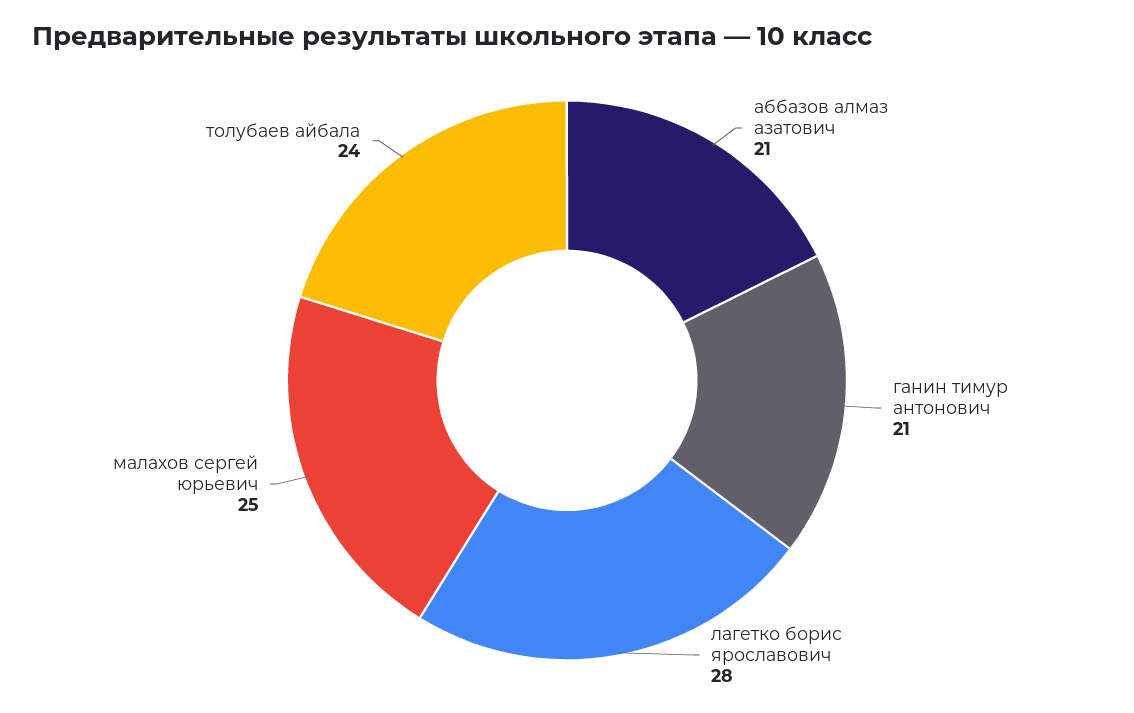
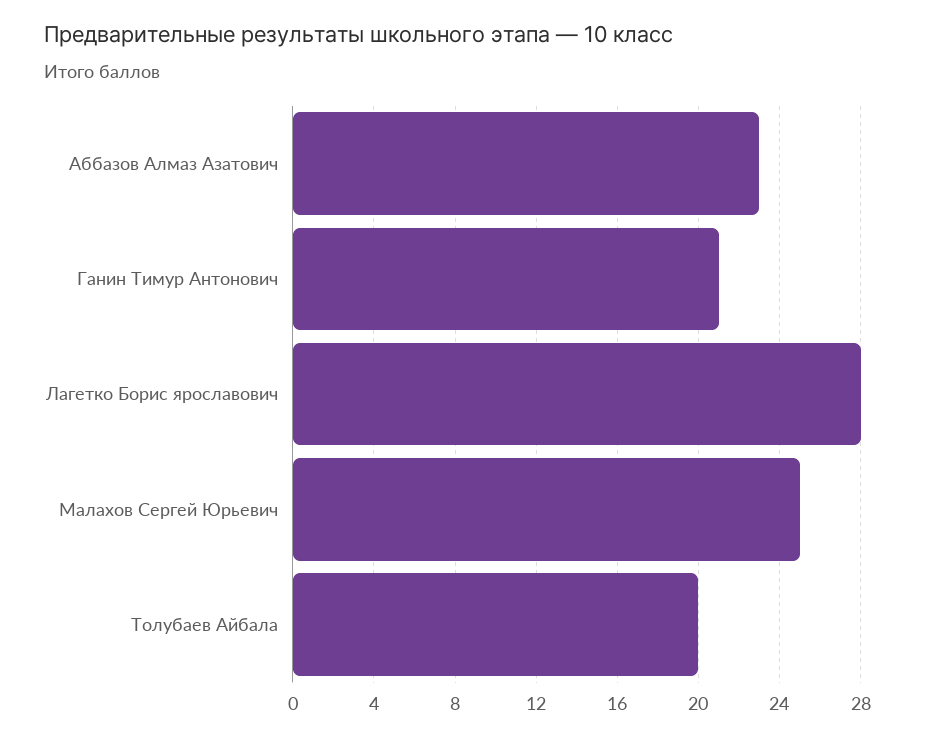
  {
-   "аббазов алмаз азатович": 21,
+   "аббазов алмаз азатович": 23,
    "ганин тимур антонович": 21,
    "лагетко борис ярославович": 28,
    "малахов сергей юрьевич": 25,
-   "толубаев айбала": 24
+   "толубаев айбала": 20
  }

